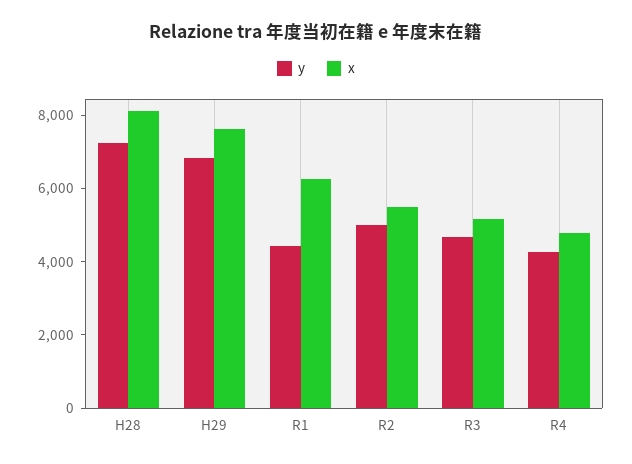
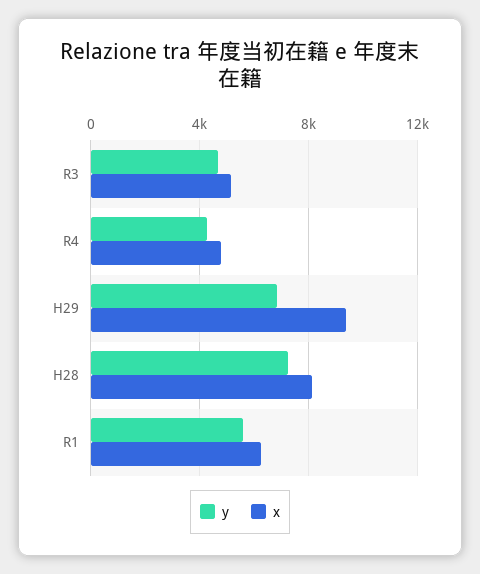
  {
    "y": {
      "H28": 7500,
      "H29": 7000,
-     "R1": 4500,
+     "R1": 5500,
-     "R2": 5000,
      "R3": 4500,
      "R4": 4500
    },
    "x": {
      "H28": 8000,
-     "H29": 7500,
+     "H29": 9500,
      "R1": 6500,
-     "R2": 5500,
      "R3": 5000,
      "R4": 5000
    }
  }

